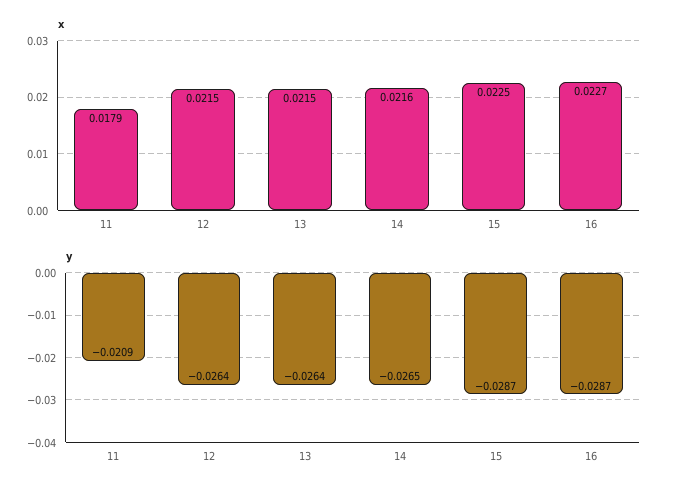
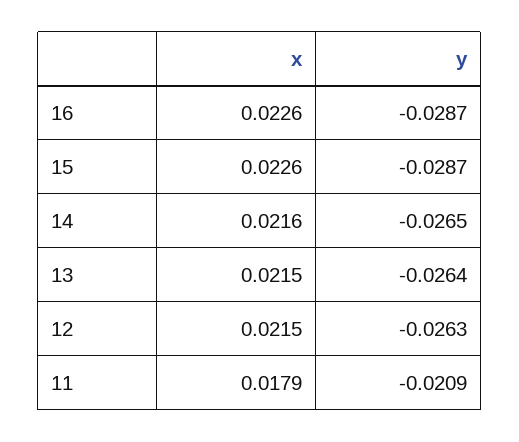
  {
    "x": {
      "11": 0.0179,
      "12": 0.0215,
      "13": 0.0215,
      "14": 0.0216,
-     "15": 0.0225,
+     "15": 0.0226,
-     "16": 0.0227
+     "16": 0.0226
    },
    "y": {
      "11": -0.0209,
-     "12": -0.0264,
+     "12": -0.0263,
      "13": -0.0264,
      "14": -0.0265,
      "15": -0.0287,
      "16": -0.0287
    }
  }

